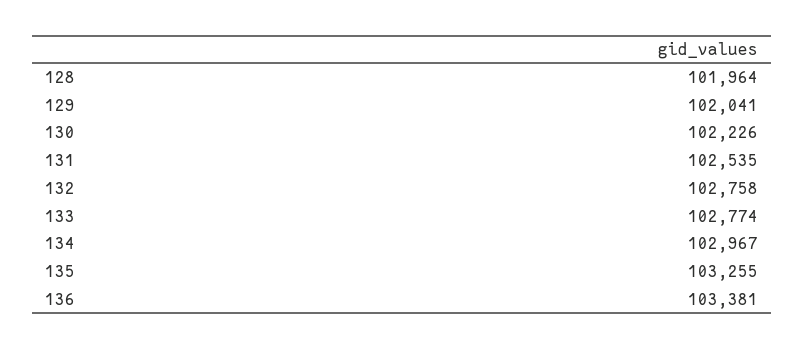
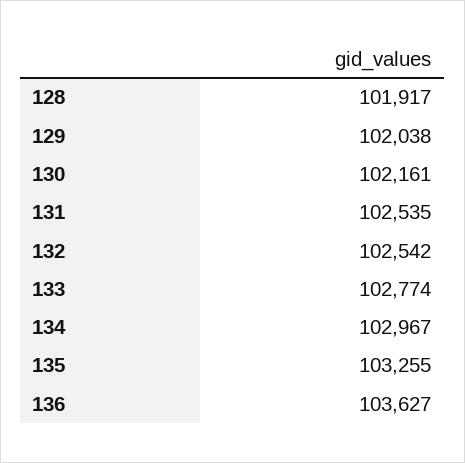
  {
-   "128": 101964,
+   "128": 101917,
-   "129": 102041,
+   "129": 102038,
-   "130": 102226,
+   "130": 102161,
    "131": 102535,
-   "132": 102758,
+   "132": 102542,
    "133": 102774,
    "134": 102967,
    "135": 103255,
-   "136": 103381
+   "136": 103627
  }

